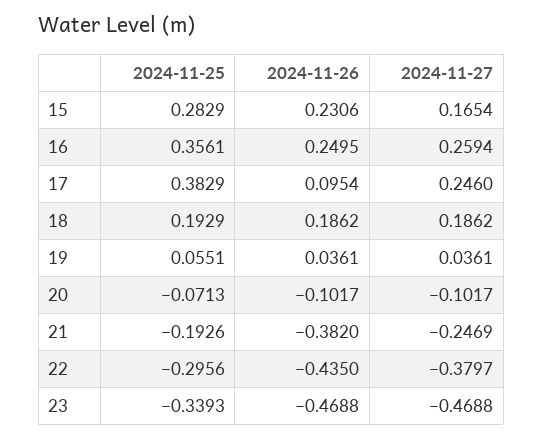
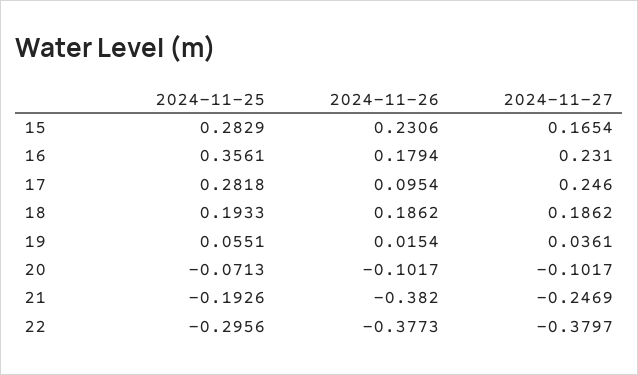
  {
    "2024-11-25": {
      "15": 0.2829,
      "16": 0.3561,
-     "17": 0.3829,
+     "17": 0.2818,
-     "18": 0.1929,
+     "18": 0.1933,
      "19": 0.0551,
      "20": -0.0713,
      "21": -0.1926,
-     "22": -0.2956,
+     "22": -0.2956
-     "23": -0.3393
    },
    "2024-11-26": {
      "15": 0.2306,
-     "16": 0.2495,
+     "16": 0.1794,
      "17": 0.0954,
      "18": 0.1862,
-     "19": 0.0361,
+     "19": 0.0154,
      "20": -0.1017,
      "21": -0.382,
-     "22": -0.435,
+     "22": -0.3773
-     "23": -0.4688
    },
    "2024-11-27": {
      "15": 0.1654,
-     "16": 0.2594,
+     "16": 0.231,
      "17": 0.246,
      "18": 0.1862,
      "19": 0.0361,
      "20": -0.1017,
      "21": -0.2469,
-     "22": -0.3797,
+     "22": -0.3797
-     "23": -0.4688
    }
  }

